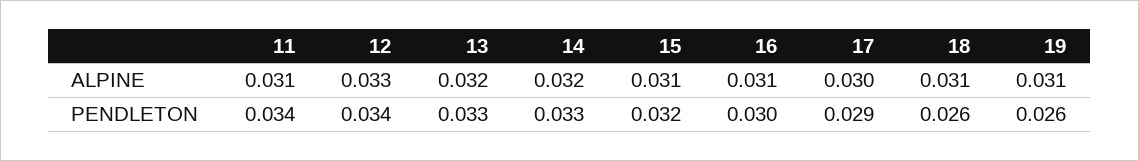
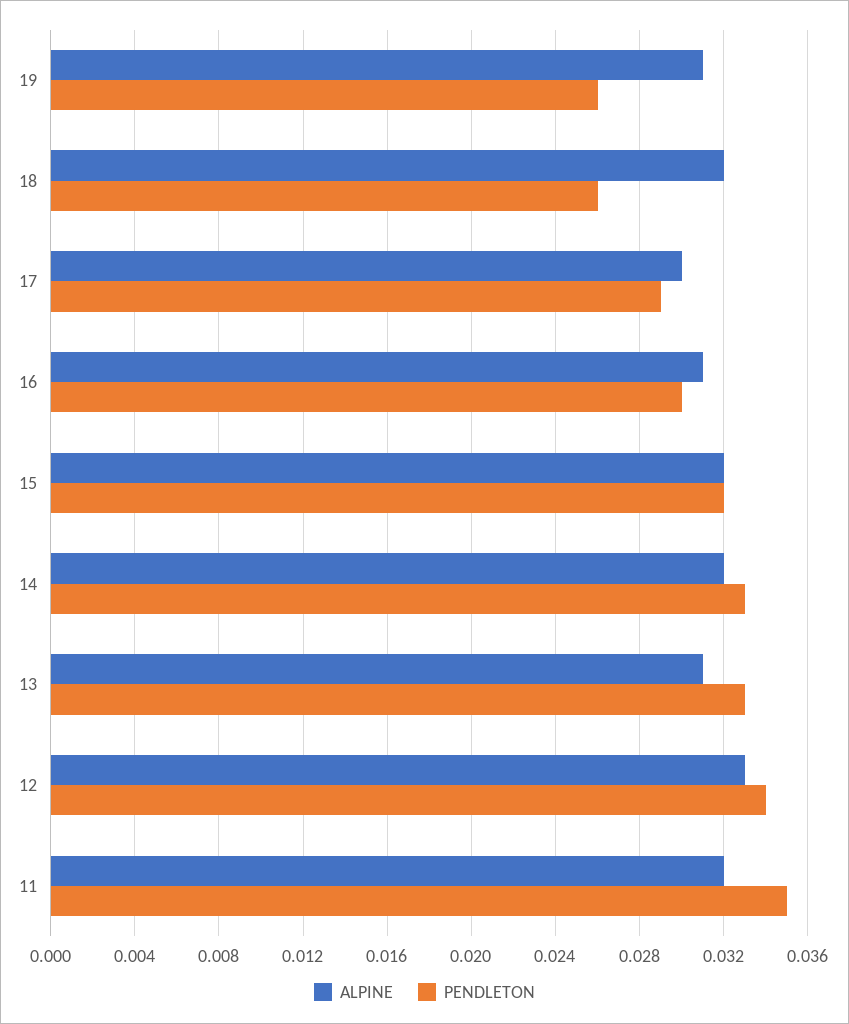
  {
    "ALPINE": {
-     "11": 0.031,
+     "11": 0.032,
      "12": 0.033,
-     "13": 0.032,
+     "13": 0.031,
      "14": 0.032,
-     "15": 0.031,
+     "15": 0.032,
      "16": 0.031,
      "17": 0.03,
-     "18": 0.031,
+     "18": 0.032,
      "19": 0.031
    },
    "PENDLETON": {
-     "11": 0.034,
+     "11": 0.035,
      "12": 0.034,
      "13": 0.033,
      "14": 0.033,
      "15": 0.032,
      "16": 0.03,
      "17": 0.029,
      "18": 0.026,
      "19": 0.026
    }
  }

